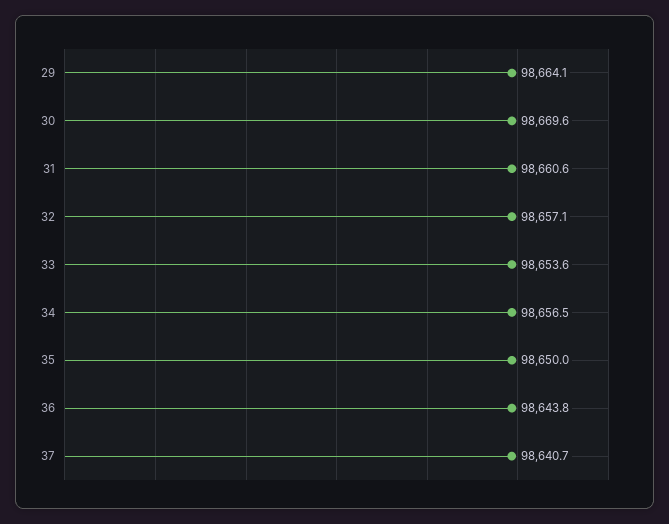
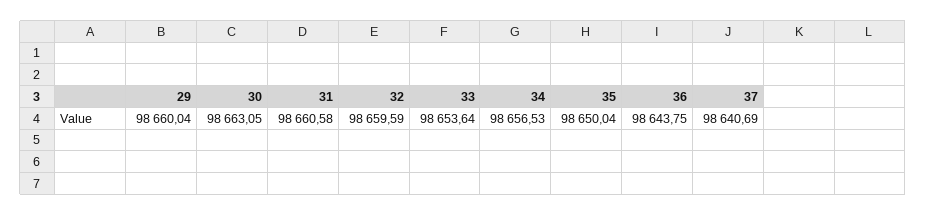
  {
-   "29": 98664.1,
+   "29": 98660.04,
-   "30": 98669.6,
+   "30": 98663.05,
    "31": 98660.58,
-   "32": 98657.1,
+   "32": 98659.59,
    "33": 98653.64,
    "34": 98656.53,
    "35": 98650.04,
    "36": 98643.75,
    "37": 98640.69
  }

